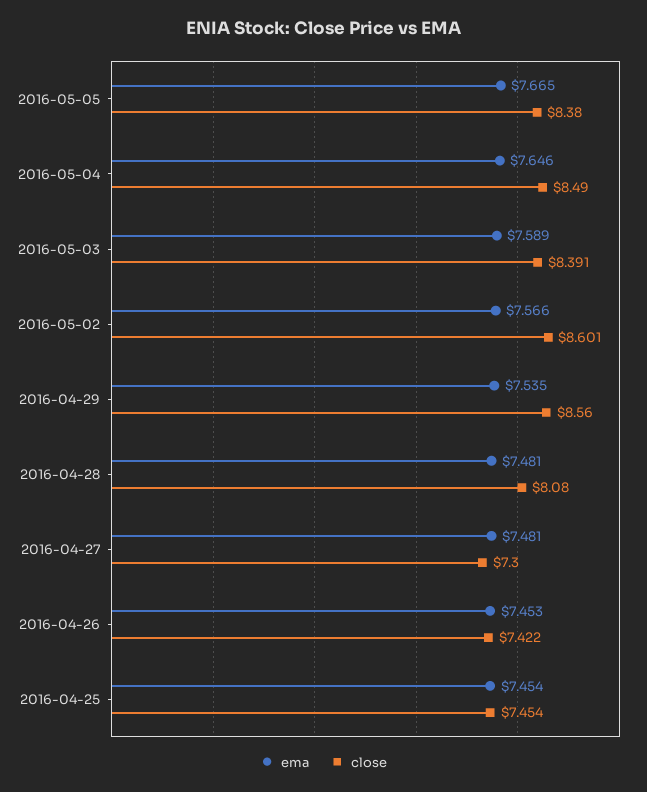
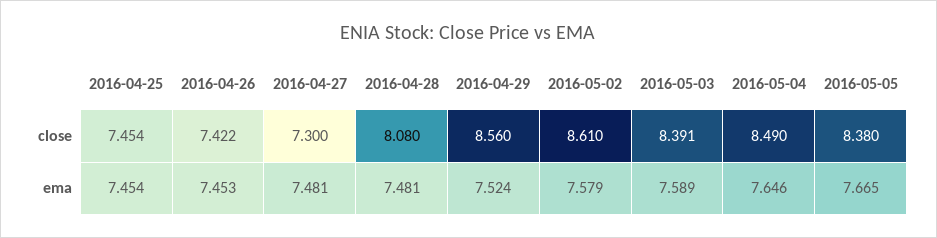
  {
    "ema": {
      "2016-05-05": 7.665,
      "2016-05-04": 7.646,
      "2016-05-03": 7.589,
-     "2016-05-02": 7.566,
+     "2016-05-02": 7.579,
-     "2016-04-29": 7.535,
+     "2016-04-29": 7.524,
      "2016-04-28": 7.481,
      "2016-04-27": 7.481,
      "2016-04-26": 7.453,
      "2016-04-25": 7.454
    },
    "close": {
      "2016-05-05": 8.38,
      "2016-05-04": 8.49,
      "2016-05-03": 8.391,
-     "2016-05-02": 8.601,
+     "2016-05-02": 8.61,
      "2016-04-29": 8.56,
      "2016-04-28": 8.08,
      "2016-04-27": 7.3,
      "2016-04-26": 7.422,
      "2016-04-25": 7.454
    }
  }

